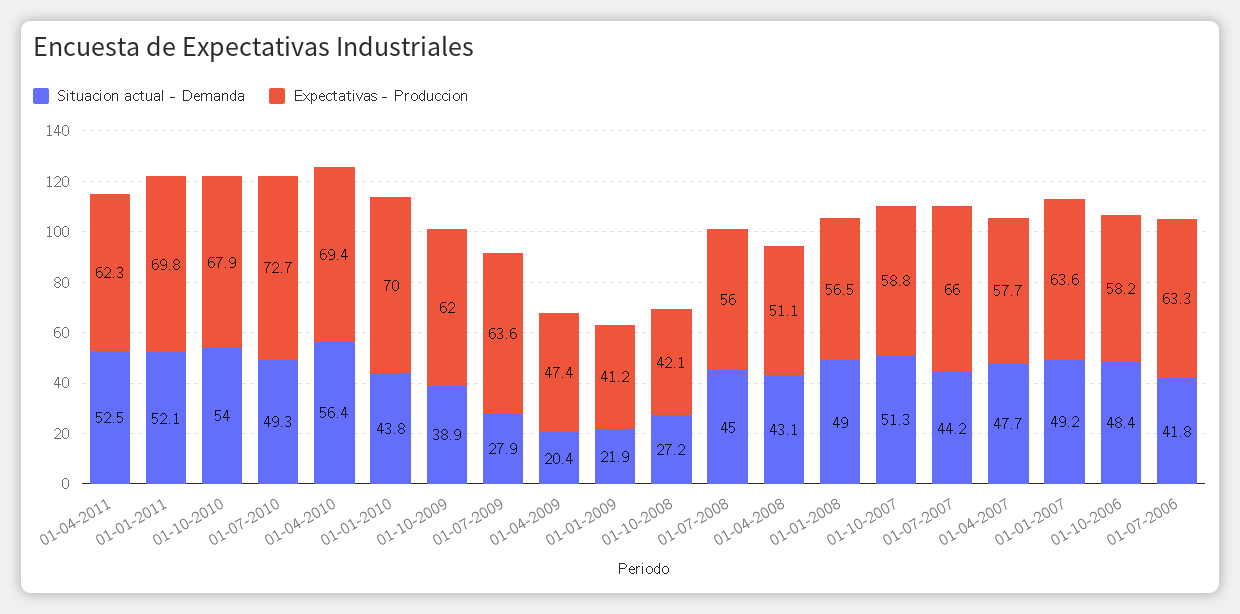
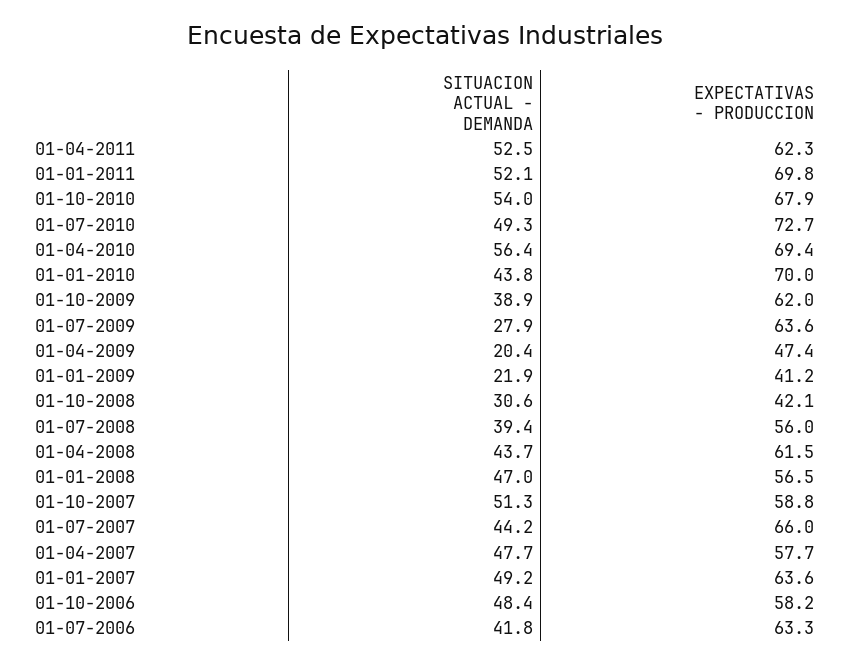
  {
    "Situacion actual - Demanda": {
      "01-04-2011": 52.5,
      "01-01-2011": 52.1,
      "01-10-2010": 54,
      "01-07-2010": 49.3,
      "01-04-2010": 56.4,
      "01-01-2010": 43.8,
      "01-10-2009": 38.9,
      "01-07-2009": 27.9,
      "01-04-2009": 20.4,
      "01-01-2009": 21.9,
-     "01-10-2008": 27.2,
+     "01-10-2008": 30.6,
-     "01-07-2008": 45,
+     "01-07-2008": 39.4,
-     "01-04-2008": 43.1,
+     "01-04-2008": 43.7,
-     "01-01-2008": 49,
+     "01-01-2008": 47,
      "01-10-2007": 51.3,
      "01-07-2007": 44.2,
      "01-04-2007": 47.7,
      "01-01-2007": 49.2,
      "01-10-2006": 48.4,
      "01-07-2006": 41.8
    },
    "Expectativas - Produccion": {
      "01-04-2011": 62.3,
      "01-01-2011": 69.8,
      "01-10-2010": 67.9,
      "01-07-2010": 72.7,
      "01-04-2010": 69.4,
      "01-01-2010": 70,
      "01-10-2009": 62,
      "01-07-2009": 63.6,
      "01-04-2009": 47.4,
      "01-01-2009": 41.2,
      "01-10-2008": 42.1,
      "01-07-2008": 56,
-     "01-04-2008": 51.1,
+     "01-04-2008": 61.5,
      "01-01-2008": 56.5,
      "01-10-2007": 58.8,
      "01-07-2007": 66,
      "01-04-2007": 57.7,
      "01-01-2007": 63.6,
      "01-10-2006": 58.2,
      "01-07-2006": 63.3
    }
  }

